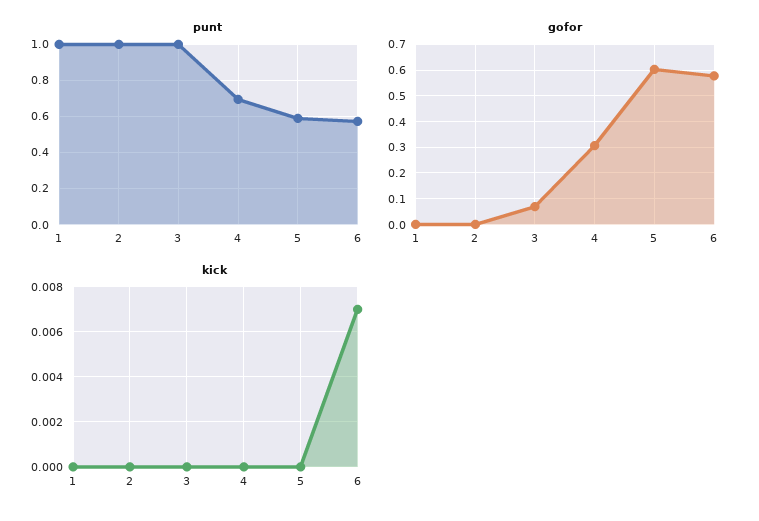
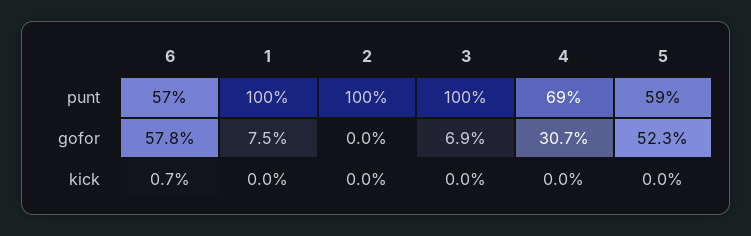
  {
    "punt": {
      "1": 1,
      "2": 1,
      "3": 1,
      "4": 0.69,
      "5": 0.59,
      "6": 0.57
    },
    "gofor": {
-     "1": 0,
+     "1": 0.075,
      "2": 0,
      "3": 0.069,
      "4": 0.307,
-     "5": 0.6,
+     "5": 0.523,
      "6": 0.578
    },
    "kick": {
      "1": 0,
      "2": 0,
      "3": 0,
      "4": 0,
      "5": 0,
      "6": 0.007
    }
  }

